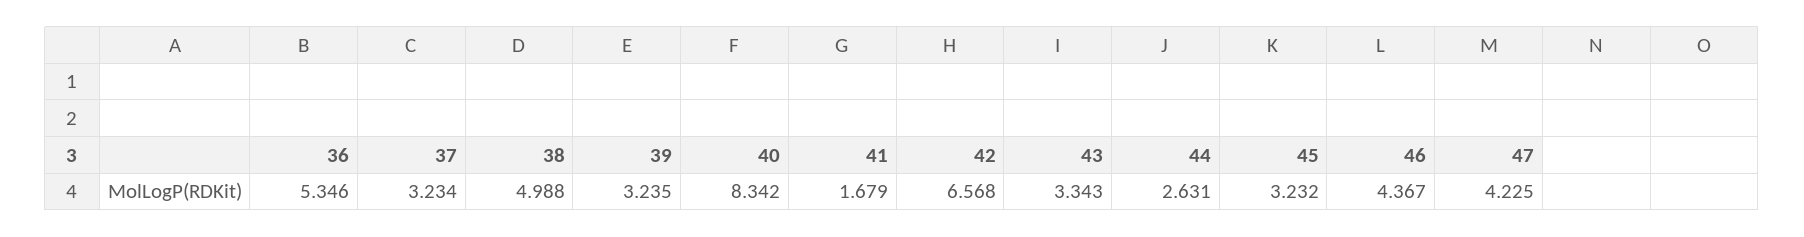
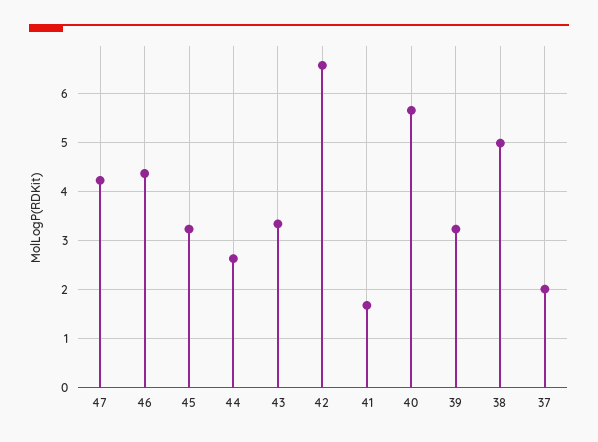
  {
-   "36": 5.346,
-   "37": 3.234,
+   "37": 2,
    "38": 4.988,
    "39": 3.235,
-   "40": 8.342,
+   "40": 5.6,
    "41": 1.679,
    "42": 6.568,
    "43": 3.343,
    "44": 2.631,
    "45": 3.232,
    "46": 4.367,
    "47": 4.225
  }

